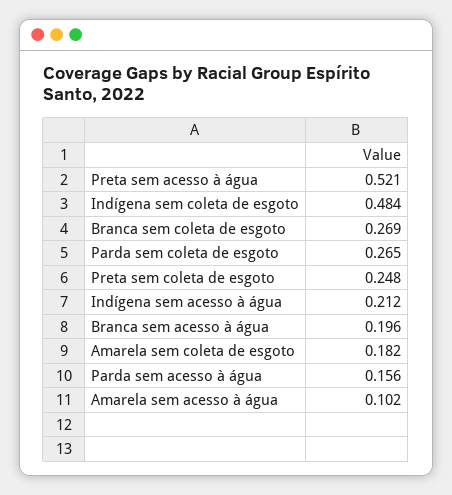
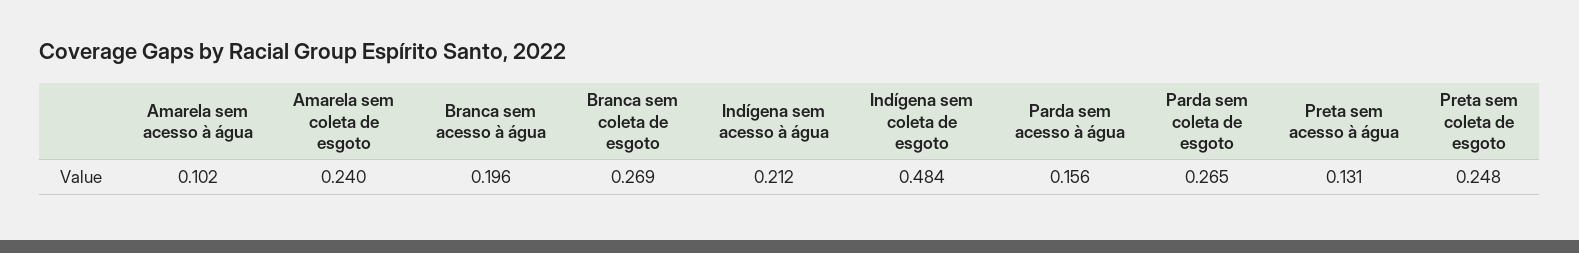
  {
-   "Preta sem acesso à água": 0.521,
+   "Preta sem acesso à água": 0.131,
    "Indígena sem coleta de esgoto": 0.484,
    "Branca sem coleta de esgoto": 0.269,
    "Parda sem coleta de esgoto": 0.265,
    "Preta sem coleta de esgoto": 0.248,
    "Indígena sem acesso à água": 0.212,
    "Branca sem acesso à água": 0.196,
-   "Amarela sem coleta de esgoto": 0.182,
+   "Amarela sem coleta de esgoto": 0.24,
    "Parda sem acesso à água": 0.156,
    "Amarela sem acesso à água": 0.102
  }

